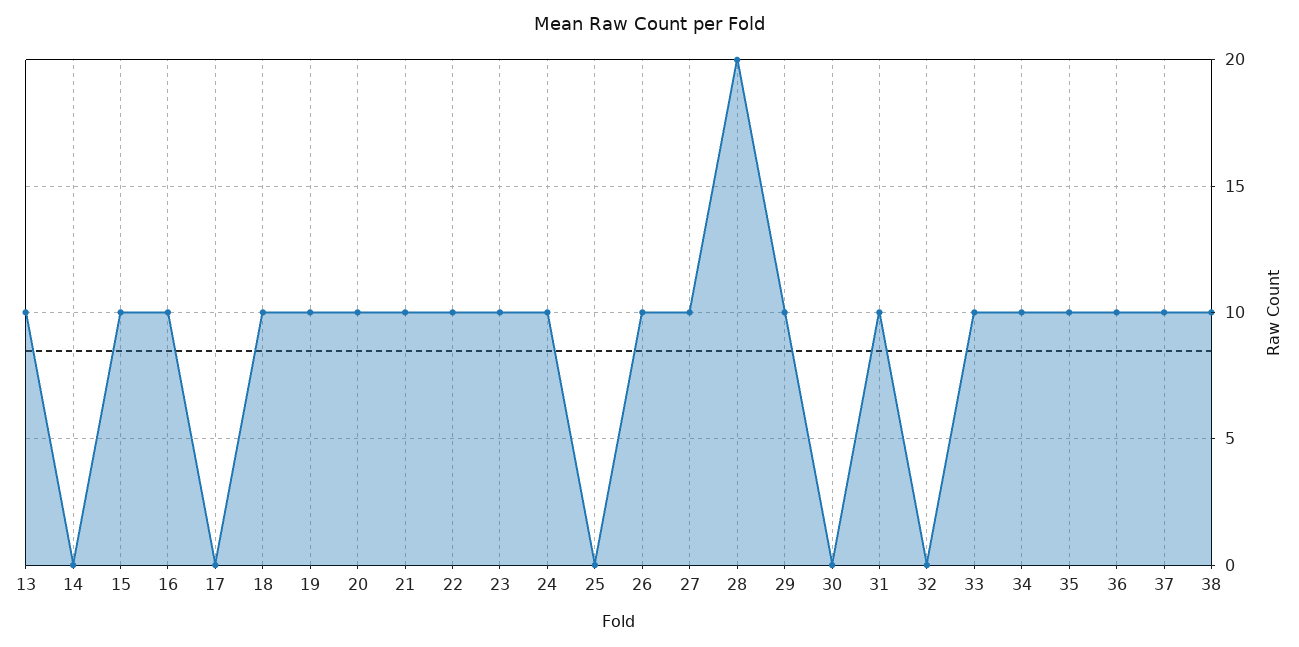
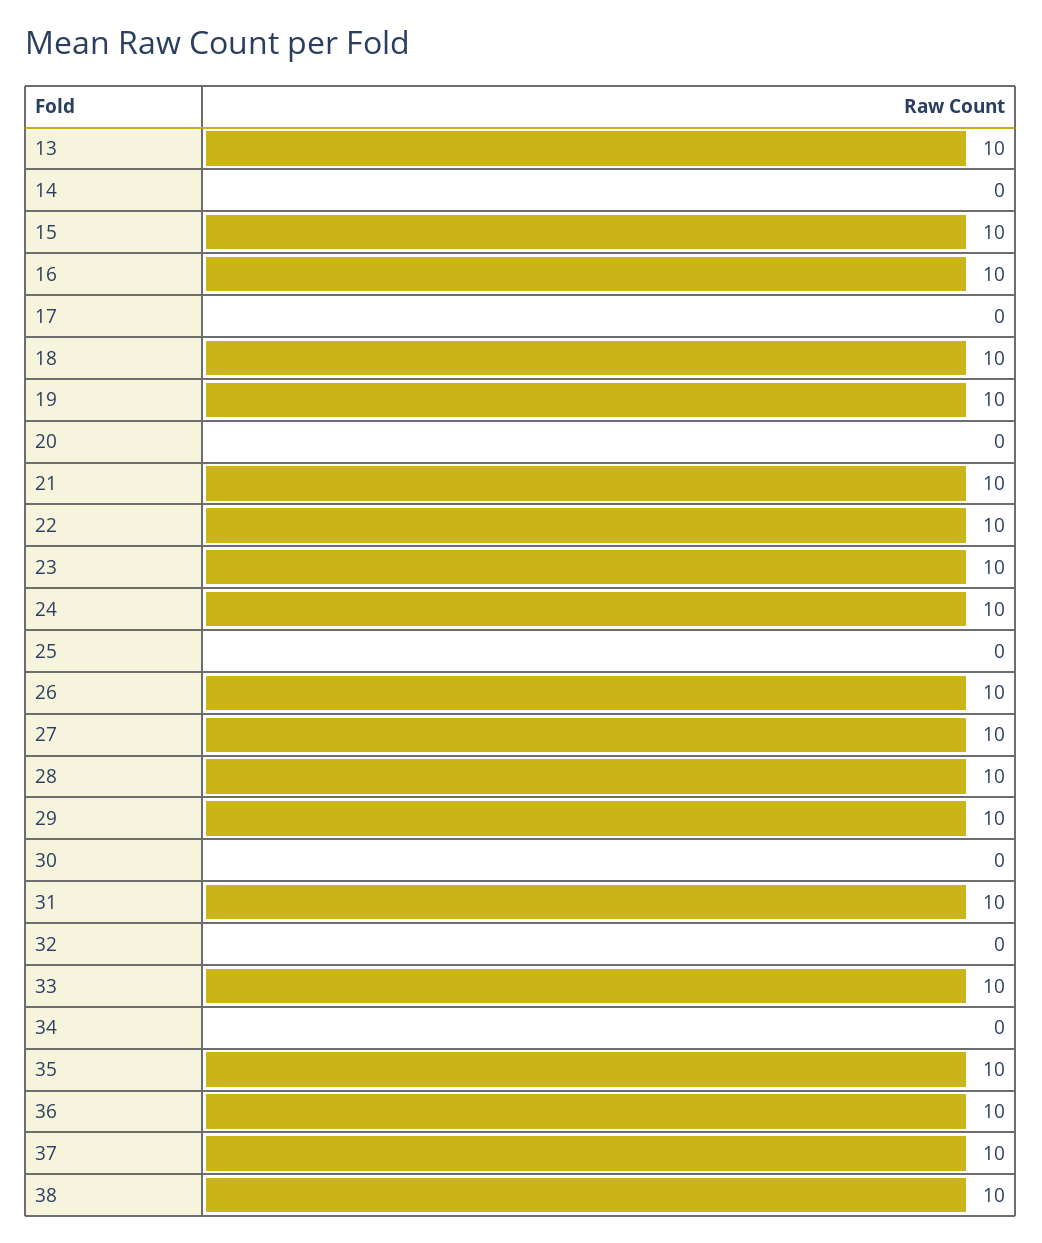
  {
    "13": 10,
    "14": 0,
    "15": 10,
    "16": 10,
    "17": 0,
    "18": 10,
    "19": 10,
-   "20": 10,
+   "20": 0,
    "21": 10,
    "22": 10,
    "23": 10,
    "24": 10,
    "25": 0,
    "26": 10,
    "27": 10,
-   "28": 20,
+   "28": 10,
    "29": 10,
    "30": 0,
    "31": 10,
    "32": 0,
    "33": 10,
-   "34": 10,
+   "34": 0,
    "35": 10,
    "36": 10,
    "37": 10,
    "38": 10
  }

